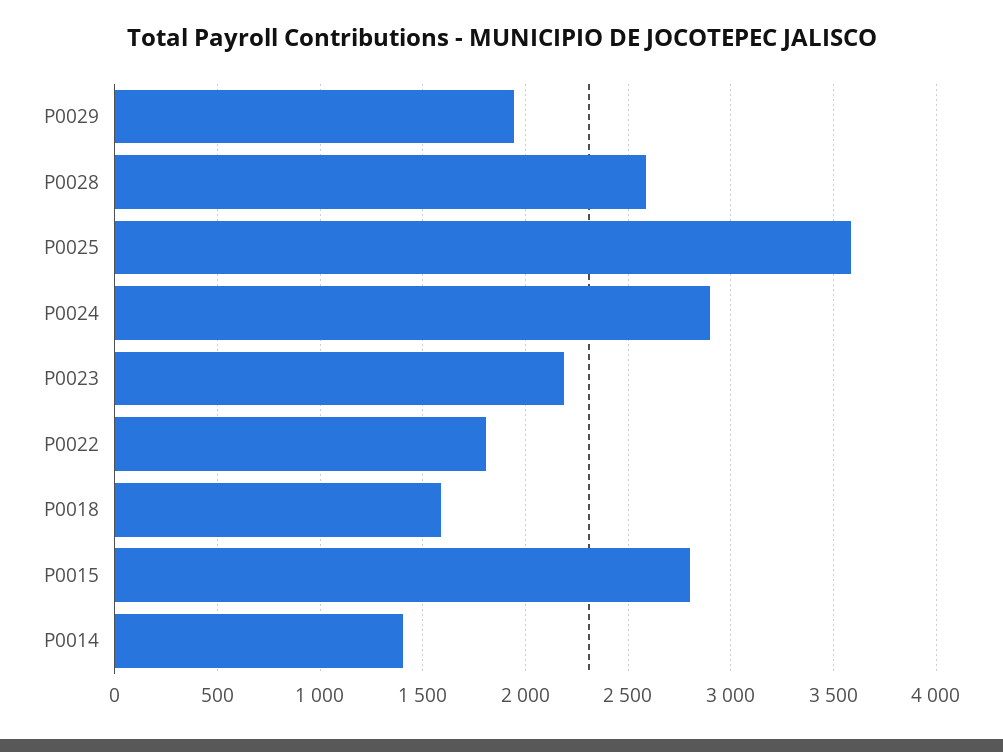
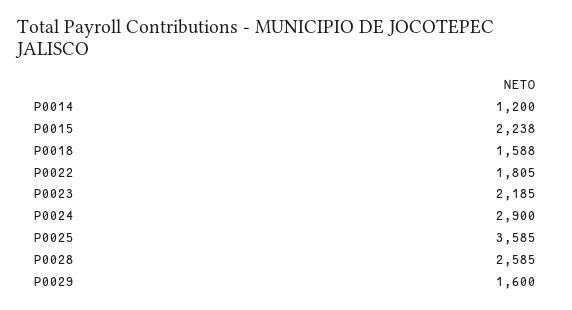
  {
-   "P0029": 1950,
+   "P0029": 1600,
    "P0028": 2585,
    "P0025": 3585,
    "P0024": 2900,
    "P0023": 2185,
    "P0022": 1805,
    "P0018": 1588,
-   "P0015": 2800,
+   "P0015": 2238,
-   "P0014": 1400
+   "P0014": 1200
  }

